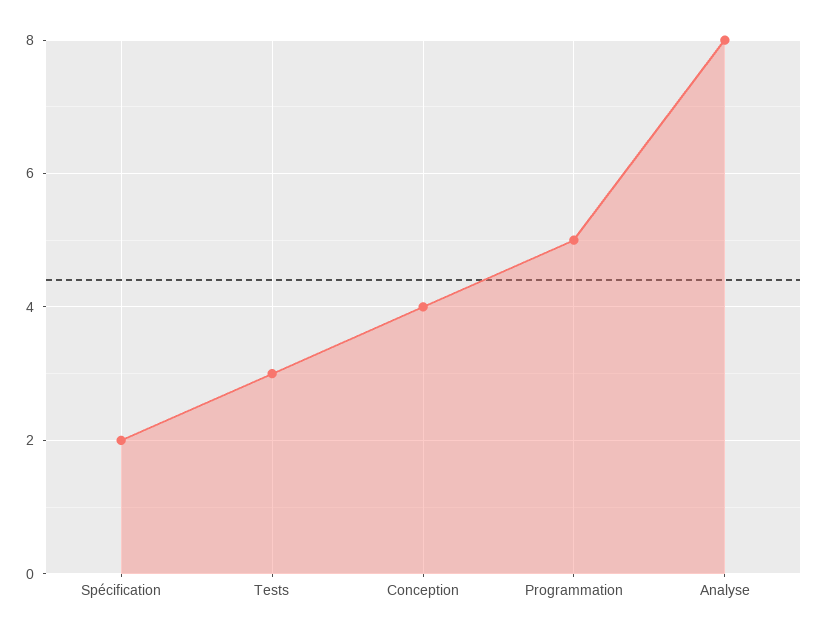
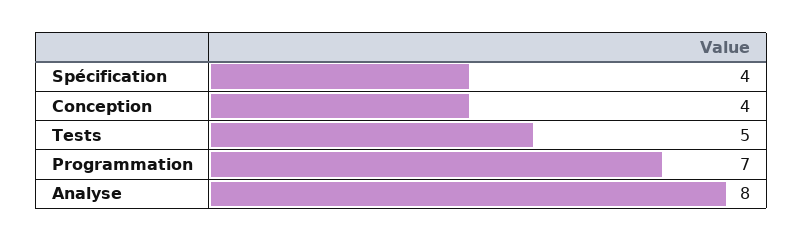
  {
-   "Spécification": 2,
+   "Spécification": 4,
-   "Tests": 3,
+   "Tests": 5,
    "Conception": 4,
-   "Programmation": 5,
+   "Programmation": 7,
    "Analyse": 8
  }

